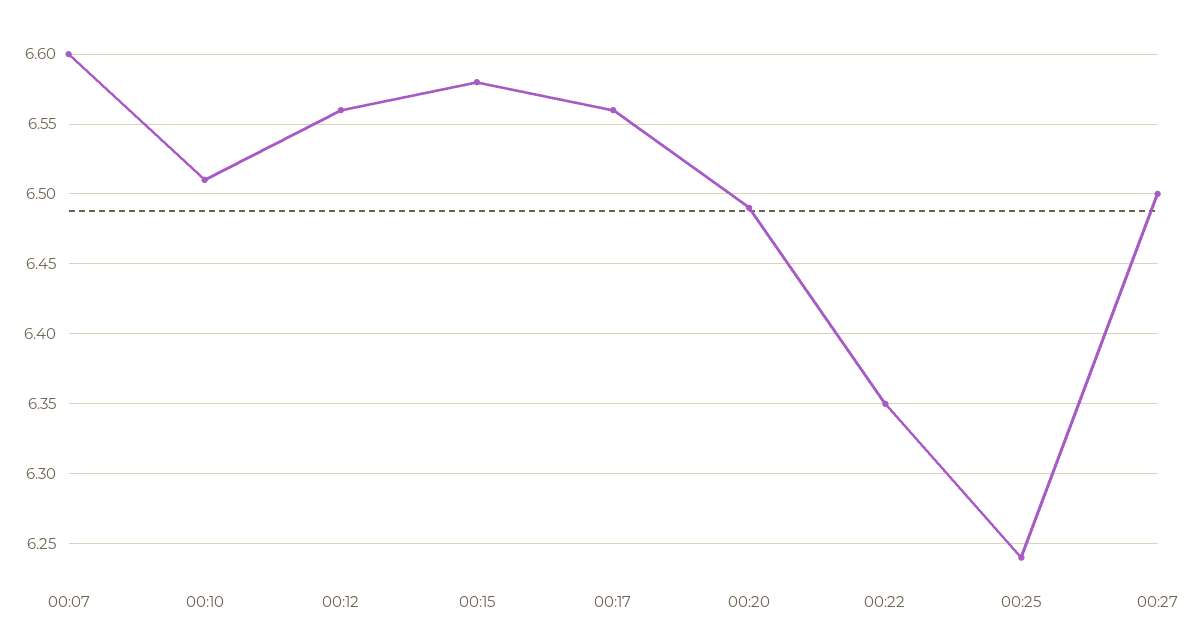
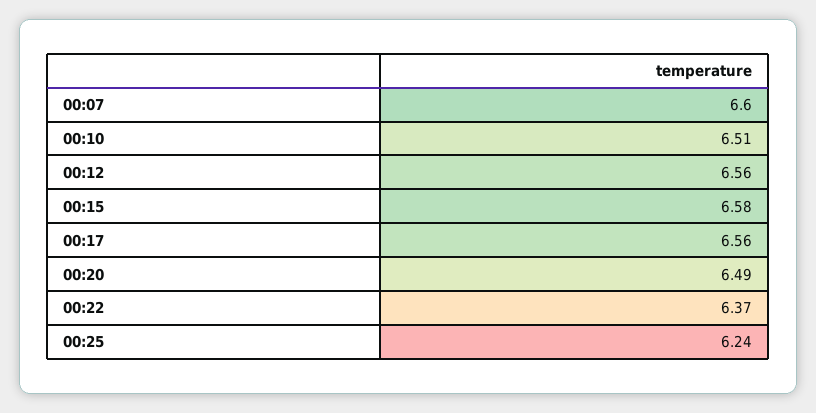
  {
    "00:07": 6.6,
    "00:10": 6.51,
    "00:12": 6.56,
    "00:15": 6.58,
    "00:17": 6.56,
    "00:20": 6.49,
-   "00:22": 6.35,
+   "00:22": 6.37,
-   "00:25": 6.24,
+   "00:25": 6.24
-   "00:27": 6.5
  }

